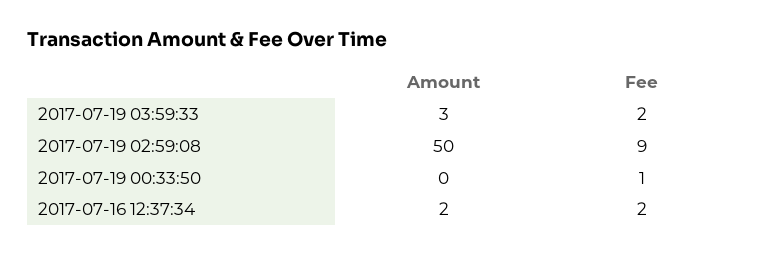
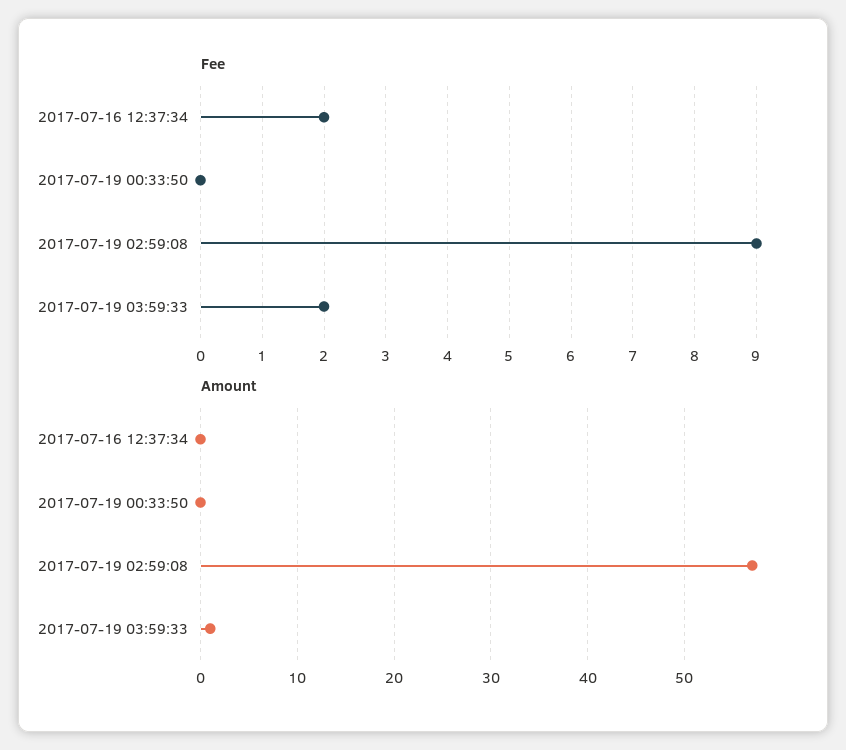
  {
    "Amount": {
-     "2017-07-19 03:59:33": 3,
+     "2017-07-19 03:59:33": 1,
-     "2017-07-19 02:59:08": 50,
+     "2017-07-19 02:59:08": 57,
      "2017-07-19 00:33:50": 0,
-     "2017-07-16 12:37:34": 2
+     "2017-07-16 12:37:34": 0
    },
    "Fee": {
      "2017-07-19 03:59:33": 2,
      "2017-07-19 02:59:08": 9,
-     "2017-07-19 00:33:50": 1,
+     "2017-07-19 00:33:50": 0,
      "2017-07-16 12:37:34": 2
    }
  }

